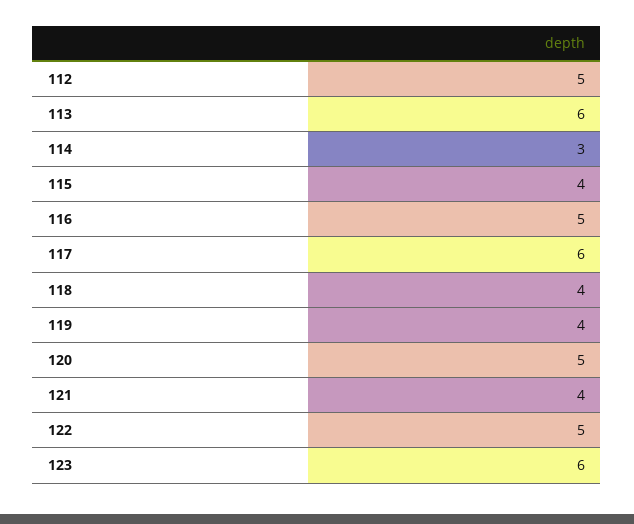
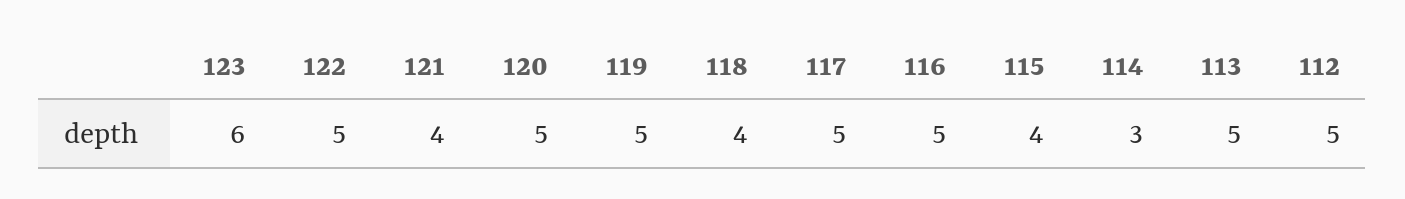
  {
    "112": 5,
-   "113": 6,
+   "113": 5,
    "114": 3,
    "115": 4,
    "116": 5,
-   "117": 6,
+   "117": 5,
    "118": 4,
-   "119": 4,
+   "119": 5,
    "120": 5,
    "121": 4,
    "122": 5,
    "123": 6
  }

